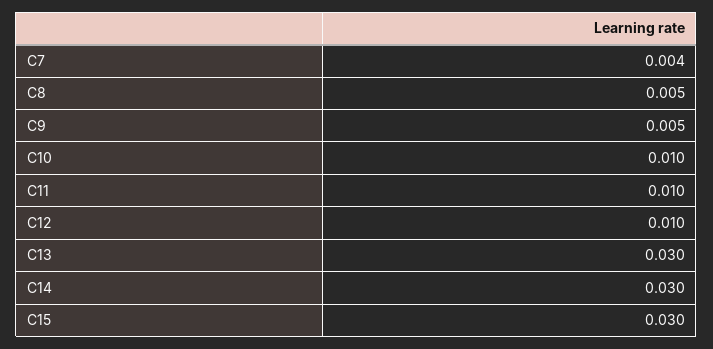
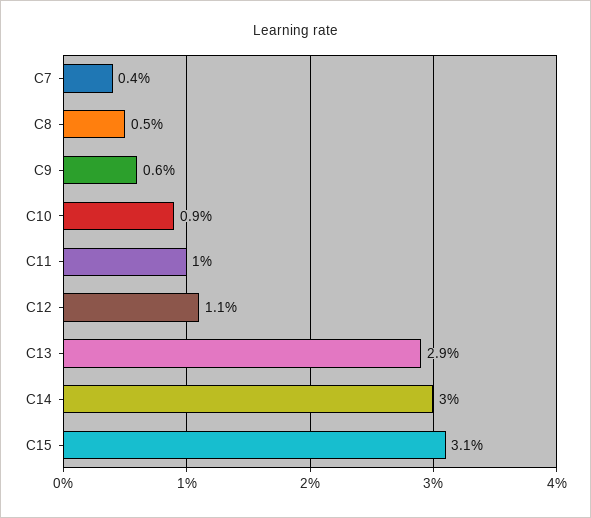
  {
    "C7": 0.004,
    "C8": 0.005,
-   "C9": 0.005,
+   "C9": 0.006,
-   "C10": 0.01,
+   "C10": 0.009,
    "C11": 0.01,
-   "C12": 0.01,
+   "C12": 0.011,
-   "C13": 0.03,
+   "C13": 0.029,
    "C14": 0.03,
-   "C15": 0.03
+   "C15": 0.031
  }

